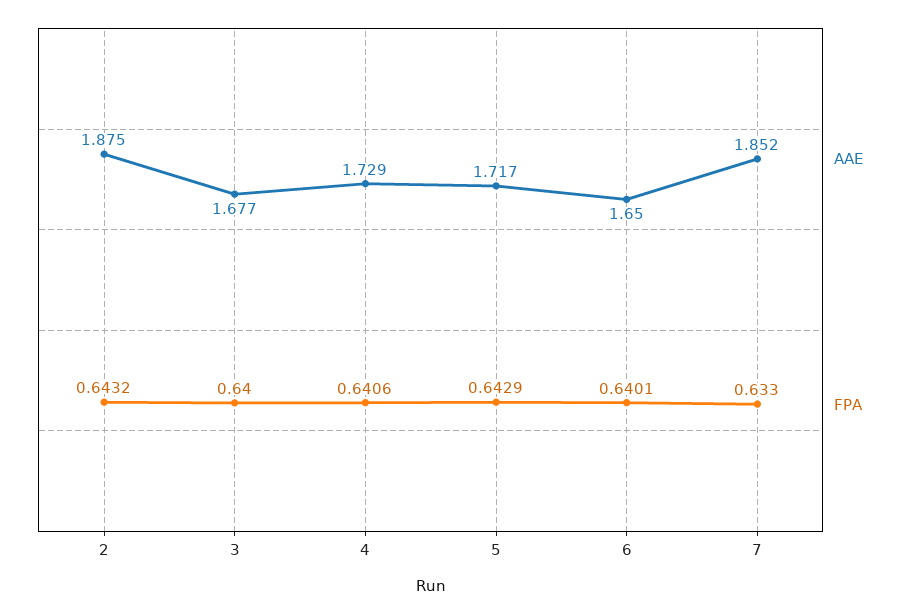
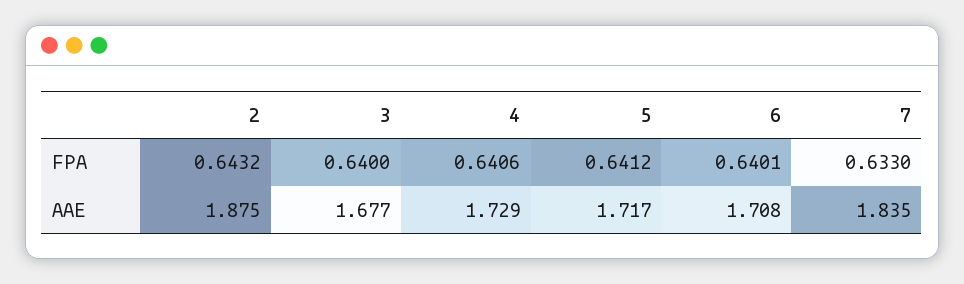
  {
    "AAE": {
      "2": 1.875,
      "3": 1.677,
      "4": 1.729,
      "5": 1.717,
-     "6": 1.65,
+     "6": 1.708,
-     "7": 1.852
+     "7": 1.835
    },
    "FPA": {
      "2": 0.6432,
      "3": 0.64,
      "4": 0.6406,
-     "5": 0.6429,
+     "5": 0.6412,
      "6": 0.6401,
      "7": 0.633
    }
  }

